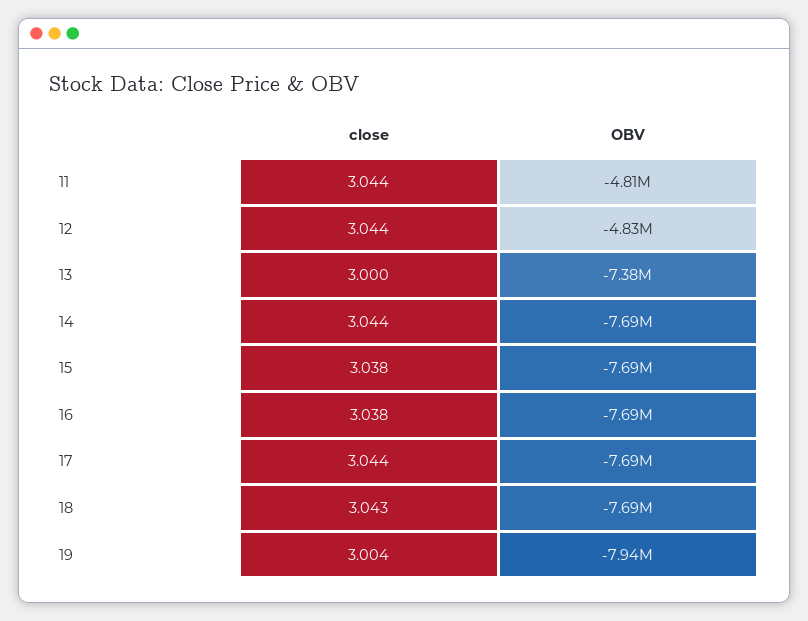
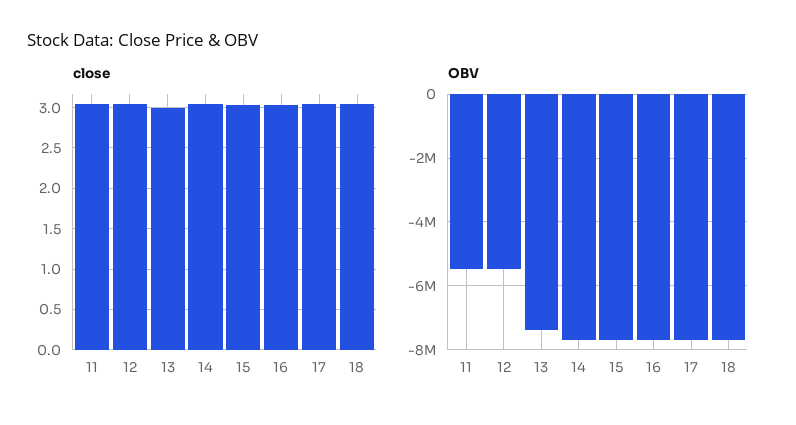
  {
    "close": {
      "11": 3.044,
      "12": 3.044,
      "13": 3,
      "14": 3.044,
      "15": 3.038,
      "16": 3.038,
      "17": 3.044,
-     "18": 3.043,
+     "18": 3.043
-     "19": 3.004
    },
    "OBV": {
-     "11": -4810000,
+     "11": -5400000,
-     "12": -4830000,
+     "12": -5400000,
      "13": -7380000,
      "14": -7690000,
      "15": -7690000,
      "16": -7690000,
      "17": -7690000,
-     "18": -7690000,
+     "18": -7690000
-     "19": -7940000
    }
  }

